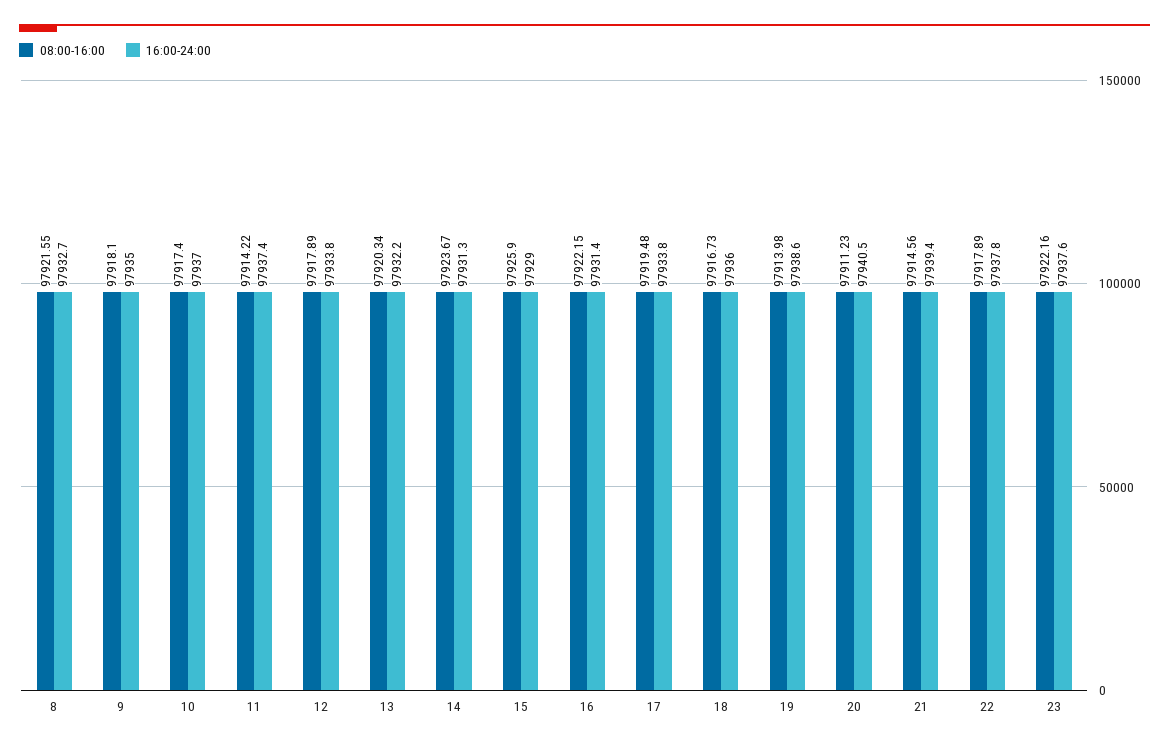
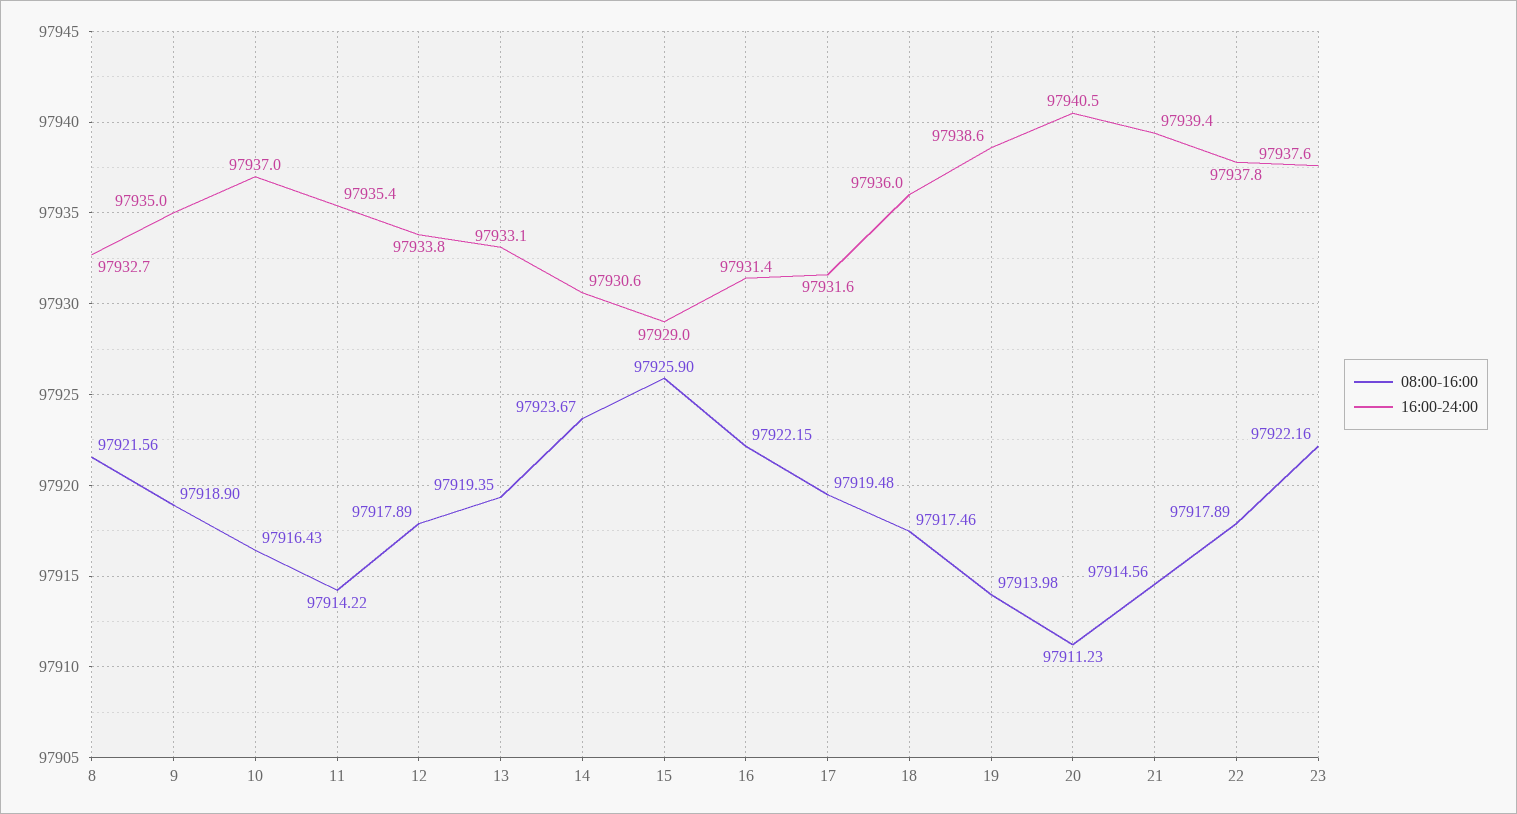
  {
    "08:00-16:00": {
-     "8": 97921.55,
+     "8": 97921.56,
-     "9": 97918.1,
+     "9": 97918.9,
-     "10": 97917.4,
+     "10": 97916.43,
      "11": 97914.22,
      "12": 97917.89,
-     "13": 97920.34,
+     "13": 97919.35,
      "14": 97923.67,
      "15": 97925.9,
      "16": 97922.15,
      "17": 97919.48,
-     "18": 97916.73,
+     "18": 97917.46,
      "19": 97913.98,
      "20": 97911.23,
      "21": 97914.56,
      "22": 97917.89,
      "23": 97922.16
    },
    "16:00-24:00": {
      "8": 97932.7,
      "9": 97935,
      "10": 97937,
-     "11": 97937.4,
+     "11": 97935.4,
      "12": 97933.8,
-     "13": 97932.2,
+     "13": 97933.1,
-     "14": 97931.3,
+     "14": 97930.6,
      "15": 97929,
      "16": 97931.4,
-     "17": 97933.8,
+     "17": 97931.6,
      "18": 97936,
      "19": 97938.6,
      "20": 97940.5,
      "21": 97939.4,
      "22": 97937.8,
      "23": 97937.6
    }
  }

